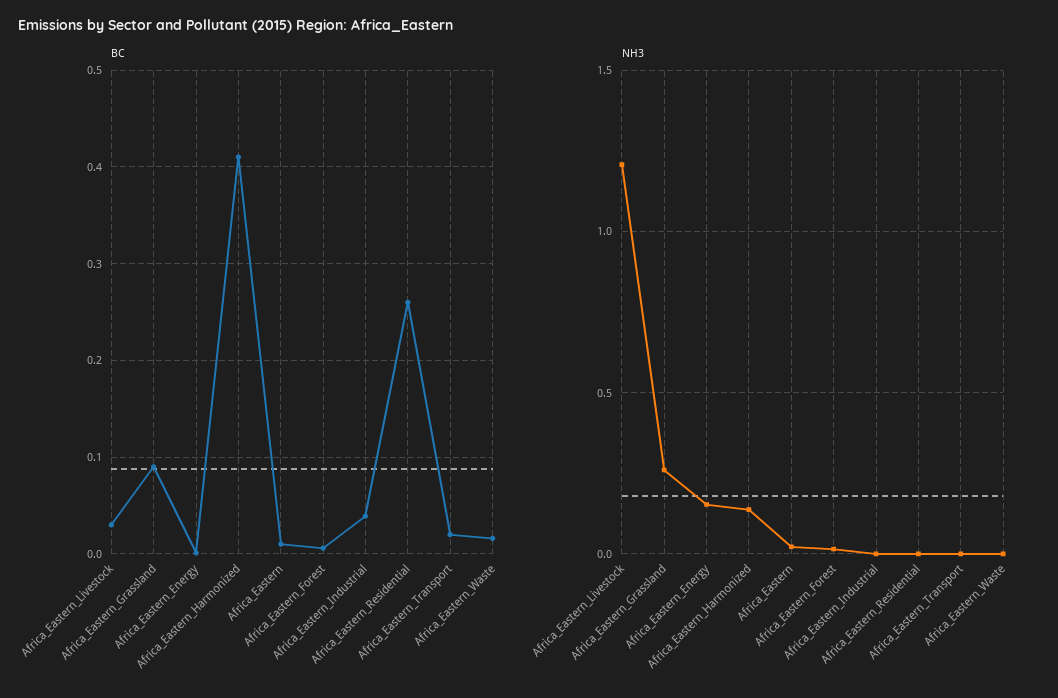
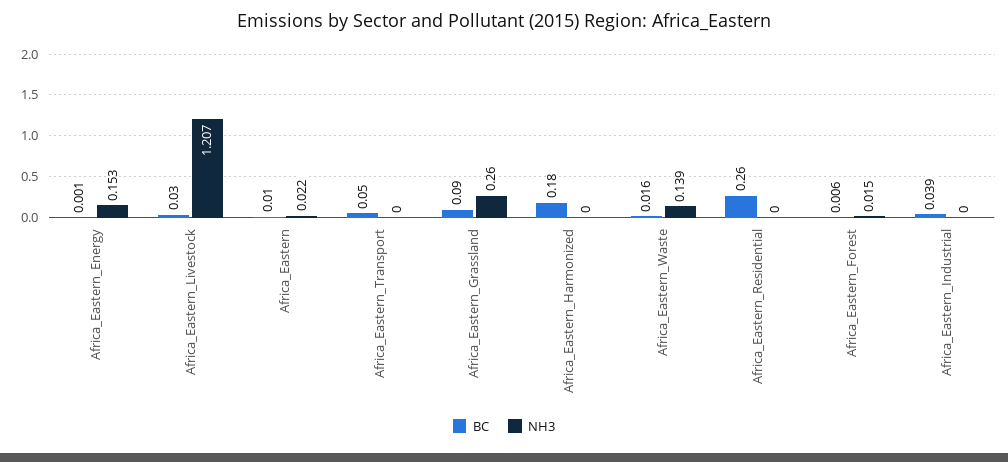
  {
    "BC": {
      "Africa_Eastern_Livestock": 0.03,
      "Africa_Eastern_Grassland": 0.09,
      "Africa_Eastern_Energy": 0.001,
-     "Africa_Eastern_Harmonized": 0.41,
+     "Africa_Eastern_Harmonized": 0.18,
      "Africa_Eastern": 0.01,
      "Africa_Eastern_Forest": 0.006,
      "Africa_Eastern_Industrial": 0.039,
      "Africa_Eastern_Residential": 0.26,
-     "Africa_Eastern_Transport": 0.02,
+     "Africa_Eastern_Transport": 0.05,
      "Africa_Eastern_Waste": 0.016
    },
    "NH3": {
      "Africa_Eastern_Livestock": 1.207,
      "Africa_Eastern_Grassland": 0.26,
      "Africa_Eastern_Energy": 0.153,
-     "Africa_Eastern_Harmonized": 0.15,
+     "Africa_Eastern_Harmonized": 0,
      "Africa_Eastern": 0.022,
      "Africa_Eastern_Forest": 0.015,
      "Africa_Eastern_Industrial": 0,
      "Africa_Eastern_Residential": 0,
      "Africa_Eastern_Transport": 0,
-     "Africa_Eastern_Waste": 0
+     "Africa_Eastern_Waste": 0.139
    }
  }

